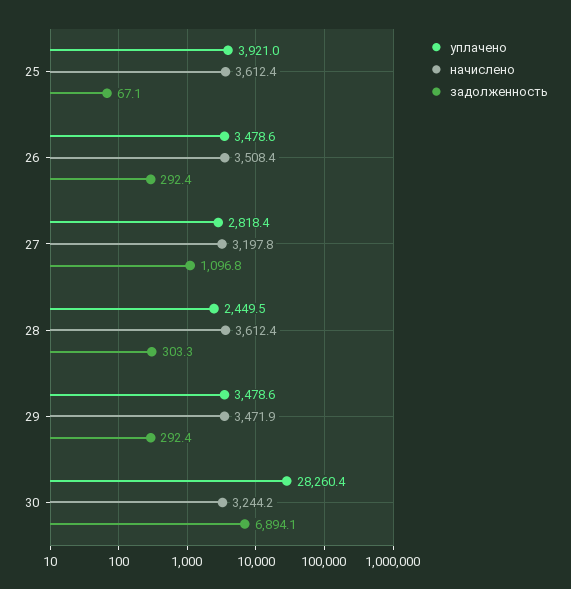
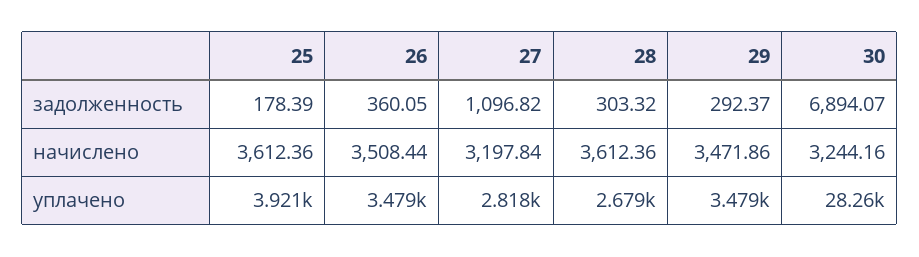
  {
    "уплачено": {
      "25": 3921,
      "26": 3478.6,
      "27": 2818.4,
-     "28": 2449.5,
+     "28": 2679,
      "29": 3478.6,
      "30": 28260.4
    },
    "начислено": {
      "25": 3612.36,
      "26": 3508.44,
      "27": 3197.84,
      "28": 3612.36,
      "29": 3471.86,
      "30": 3244.16
    },
    "задолженность": {
-     "25": 67.1,
+     "25": 178.39,
-     "26": 292.4,
+     "26": 360.05,
      "27": 1096.82,
      "28": 303.32,
      "29": 292.37,
      "30": 6894.07
    }
  }

